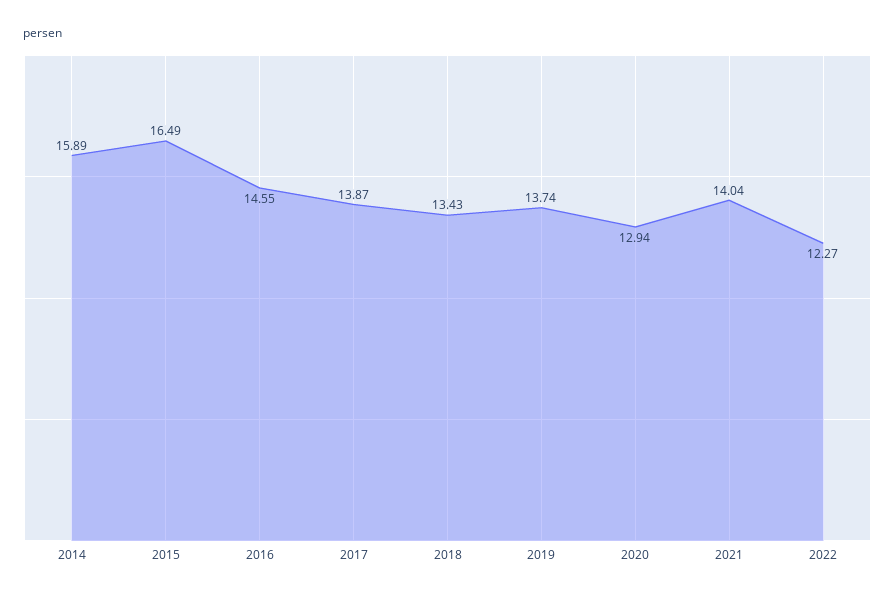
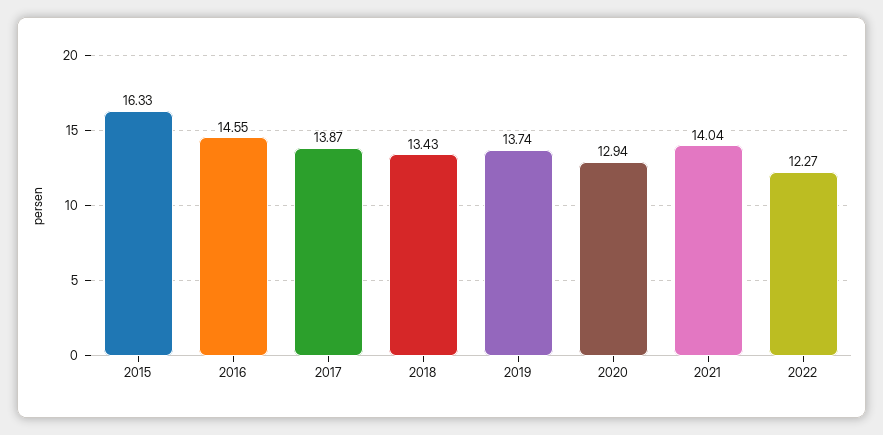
  {
-   "2014": 15.89,
-   "2015": 16.49,
+   "2015": 16.33,
    "2016": 14.55,
    "2017": 13.87,
    "2018": 13.43,
    "2019": 13.74,
    "2020": 12.94,
    "2021": 14.04,
    "2022": 12.27
  }

